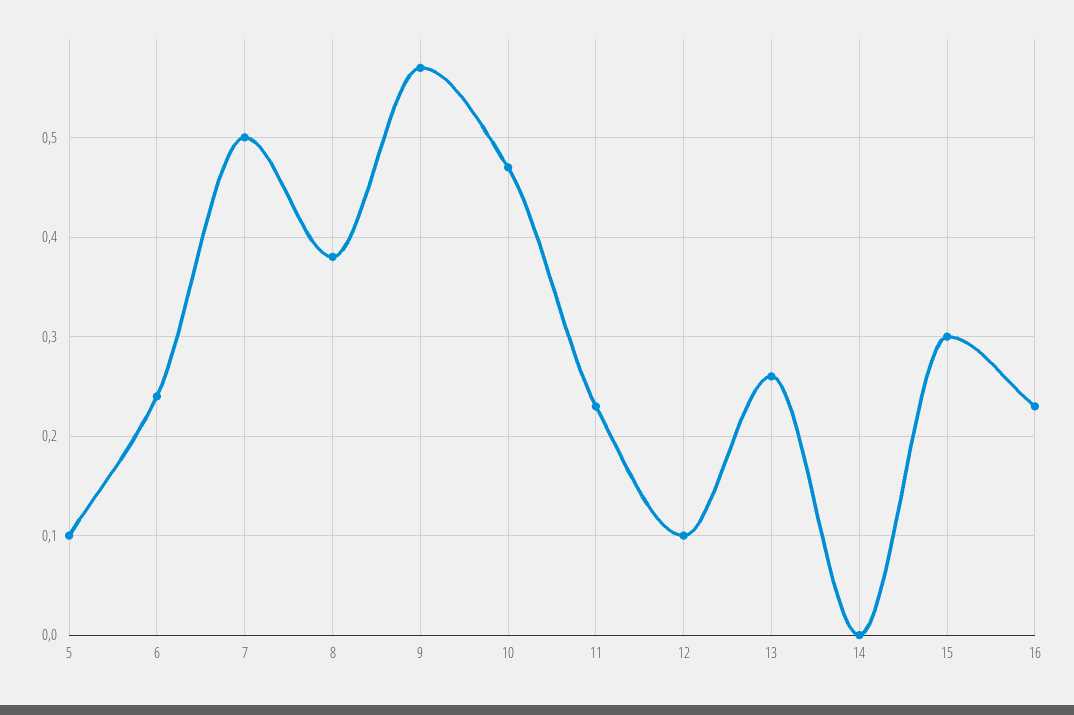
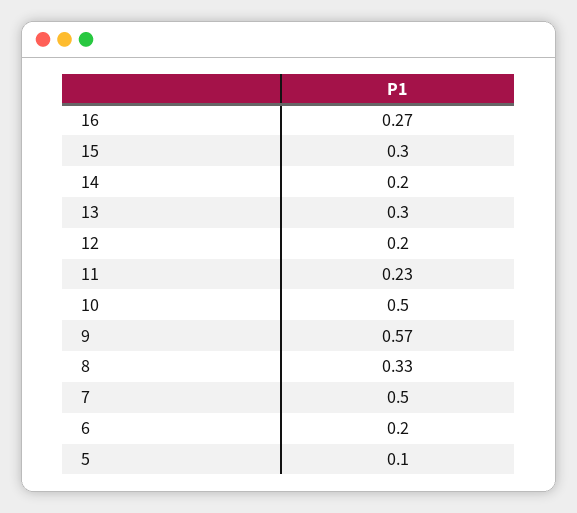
  {
    "5": 0.1,
-   "6": 0.24,
+   "6": 0.2,
    "7": 0.5,
-   "8": 0.38,
+   "8": 0.33,
    "9": 0.57,
-   "10": 0.47,
+   "10": 0.5,
    "11": 0.23,
-   "12": 0.1,
+   "12": 0.2,
-   "13": 0.26,
+   "13": 0.3,
-   "14": 0,
+   "14": 0.2,
    "15": 0.3,
-   "16": 0.23
+   "16": 0.27
  }

